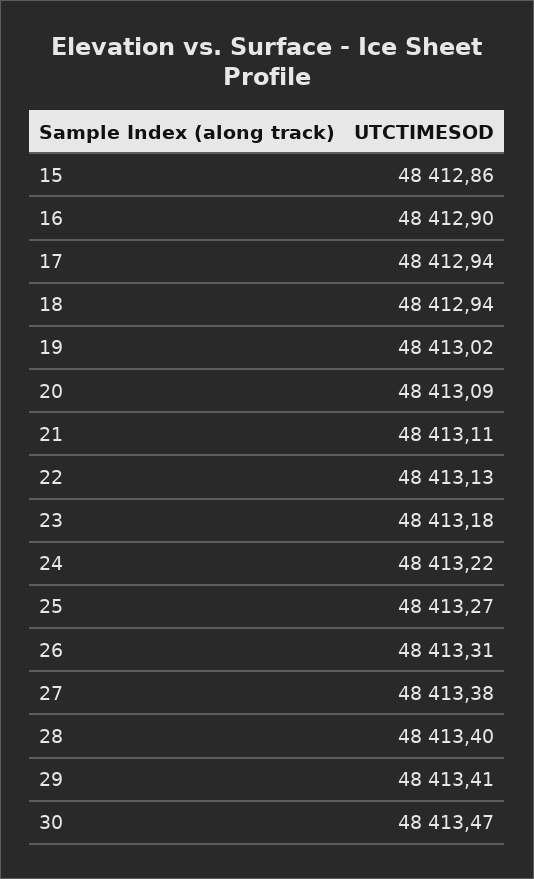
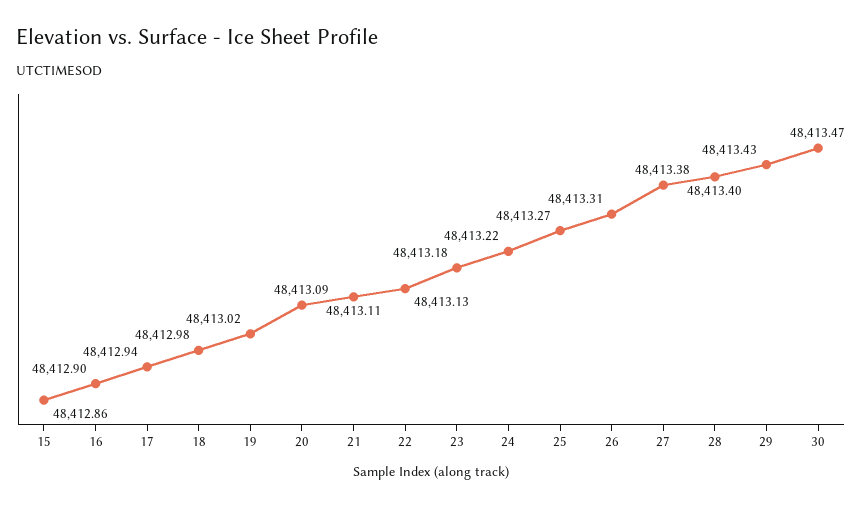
  {
    "15": 48412.86,
    "16": 48412.9,
    "17": 48412.94,
-   "18": 48412.94,
+   "18": 48412.98,
    "19": 48413.02,
    "20": 48413.09,
    "21": 48413.11,
    "22": 48413.13,
    "23": 48413.18,
    "24": 48413.22,
    "25": 48413.27,
    "26": 48413.31,
    "27": 48413.38,
    "28": 48413.4,
-   "29": 48413.41,
+   "29": 48413.43,
    "30": 48413.47
  }

